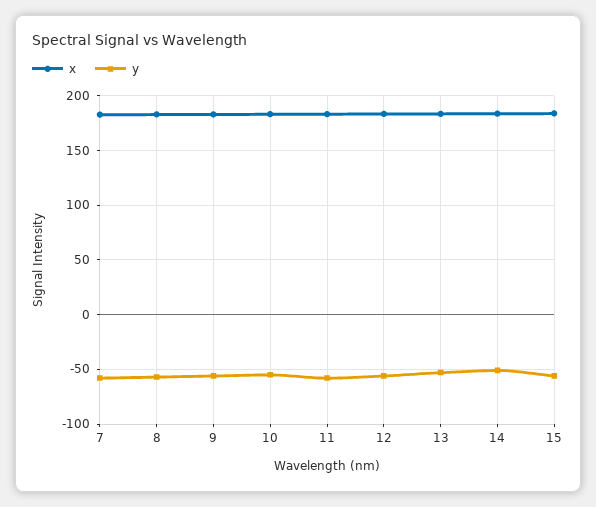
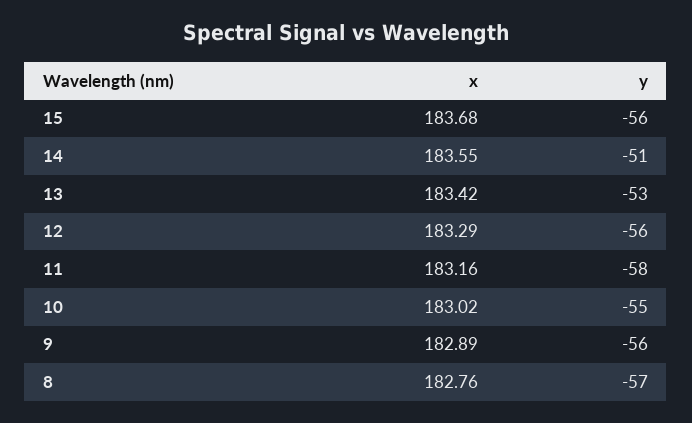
  {
    "x": {
-     "7": 180,
      "8": 182.76,
      "9": 182.89,
      "10": 183.02,
      "11": 183.16,
      "12": 183.29,
      "13": 183.42,
      "14": 183.55,
      "15": 183.68
    },
    "y": {
-     "7": -60,
      "8": -57,
      "9": -56,
      "10": -55,
      "11": -58,
      "12": -56,
      "13": -53,
      "14": -51,
      "15": -56
    }
  }

